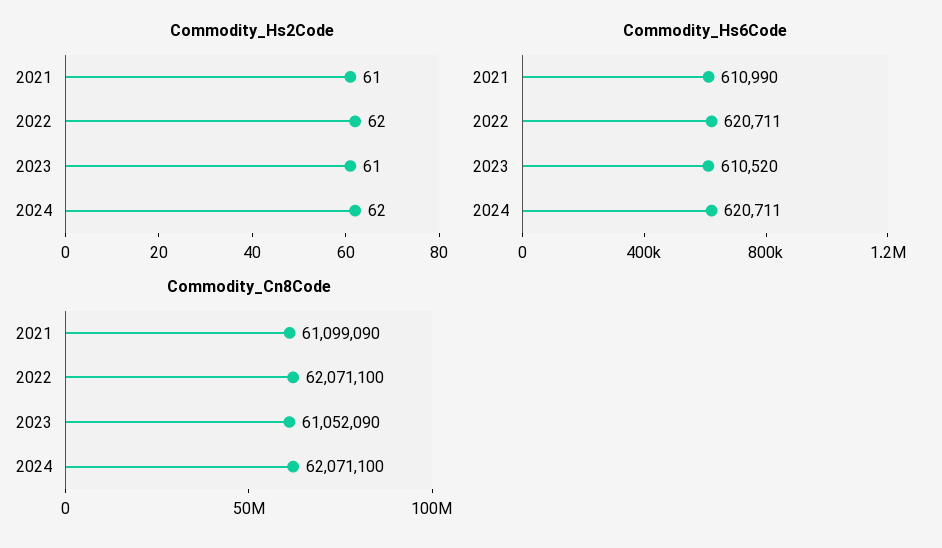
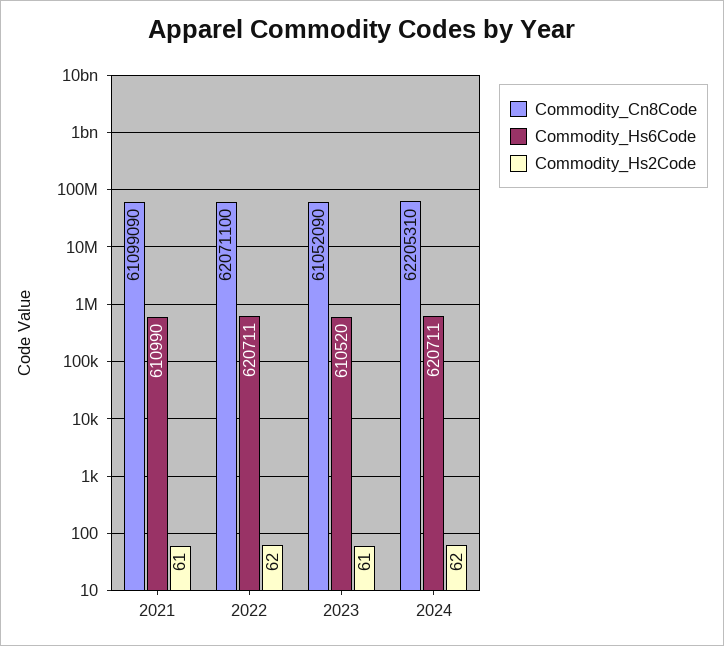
  {
    "Commodity_Hs2Code": {
      "2021": 61,
      "2022": 62,
      "2023": 61,
      "2024": 62
    },
    "Commodity_Hs6Code": {
      "2021": 610990,
      "2022": 620711,
      "2023": 610520,
      "2024": 620711
    },
    "Commodity_Cn8Code": {
      "2021": 61099090,
      "2022": 62071100,
      "2023": 61052090,
-     "2024": 62071100
+     "2024": 62205310
    }
  }

